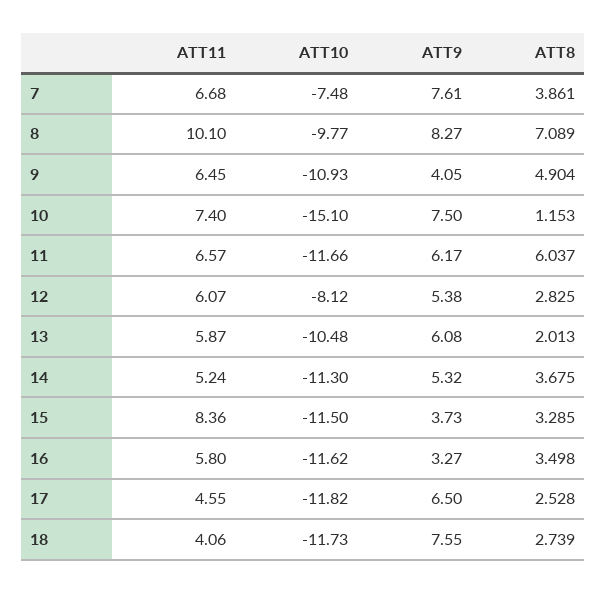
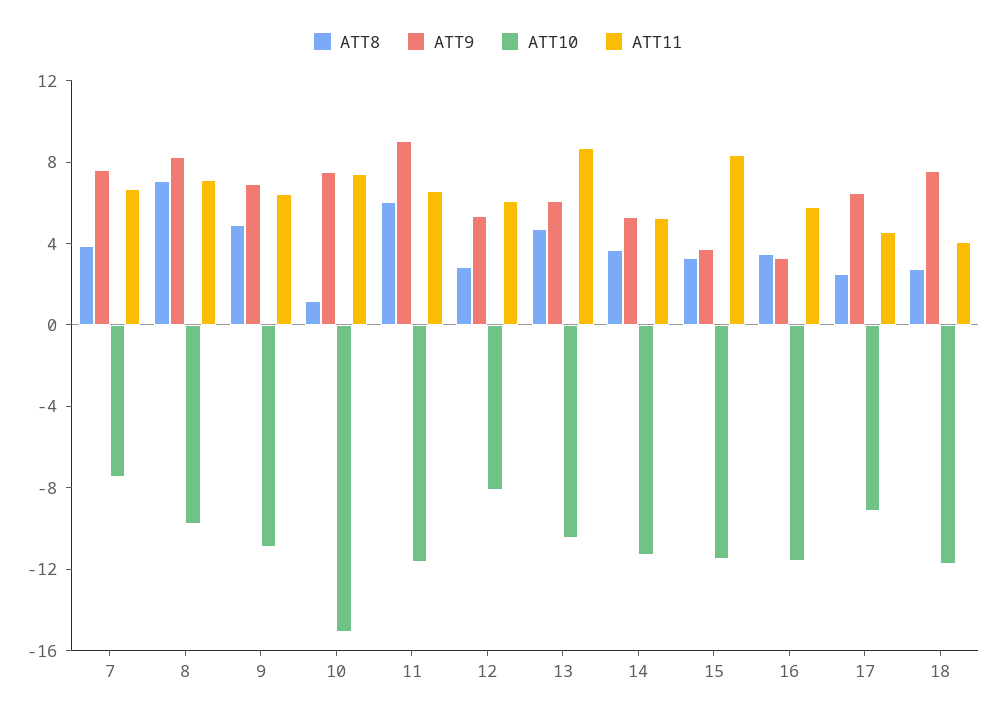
  {
    "ATT11": {
      "7": 6.68,
-     "8": 10.1,
+     "8": 7,
      "9": 6.45,
      "10": 7.4,
      "11": 6.57,
      "12": 6.07,
-     "13": 5.87,
+     "13": 9,
      "14": 5.24,
      "15": 8.36,
      "16": 5.8,
      "17": 4.55,
      "18": 4.06
    },
    "ATT10": {
      "7": -7.48,
      "8": -9.77,
      "9": -10.93,
      "10": -15.1,
      "11": -11.66,
      "12": -8.12,
      "13": -10.48,
      "14": -11.3,
      "15": -11.5,
      "16": -11.62,
-     "17": -11.82,
+     "17": -9,
      "18": -11.73
    },
    "ATT9": {
      "7": 7.61,
      "8": 8.27,
-     "9": 4.05,
+     "9": 7,
      "10": 7.5,
-     "11": 6.17,
+     "11": 9,
      "12": 5.38,
      "13": 6.08,
      "14": 5.32,
      "15": 3.73,
      "16": 3.27,
      "17": 6.5,
      "18": 7.55
    },
    "ATT8": {
      "7": 3.861,
      "8": 7.089,
      "9": 4.904,
      "10": 1.153,
      "11": 6.037,
      "12": 2.825,
-     "13": 2.013,
+     "13": 5,
      "14": 3.675,
      "15": 3.285,
      "16": 3.498,
      "17": 2.528,
      "18": 2.739
    }
  }

